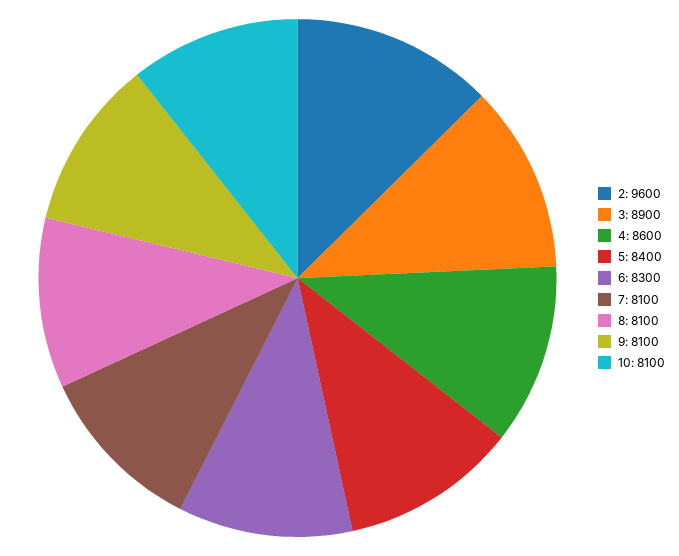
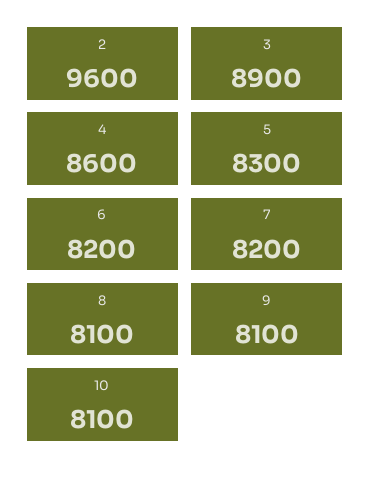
  {
    "2": 9600,
    "3": 8900,
    "4": 8600,
-   "5": 8400,
+   "5": 8300,
-   "6": 8300,
+   "6": 8200,
-   "7": 8100,
+   "7": 8200,
    "8": 8100,
    "9": 8100,
    "10": 8100
  }

